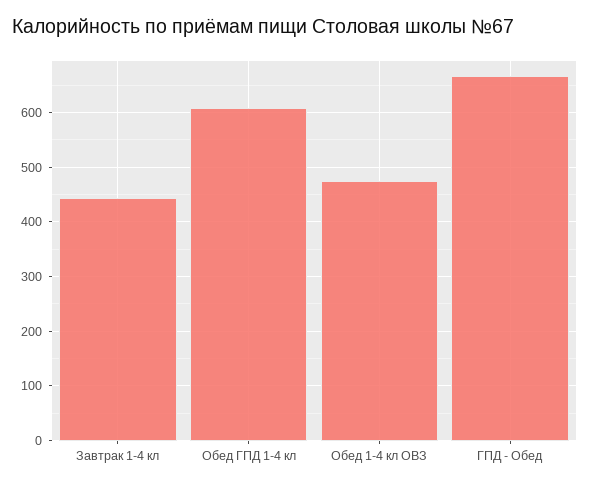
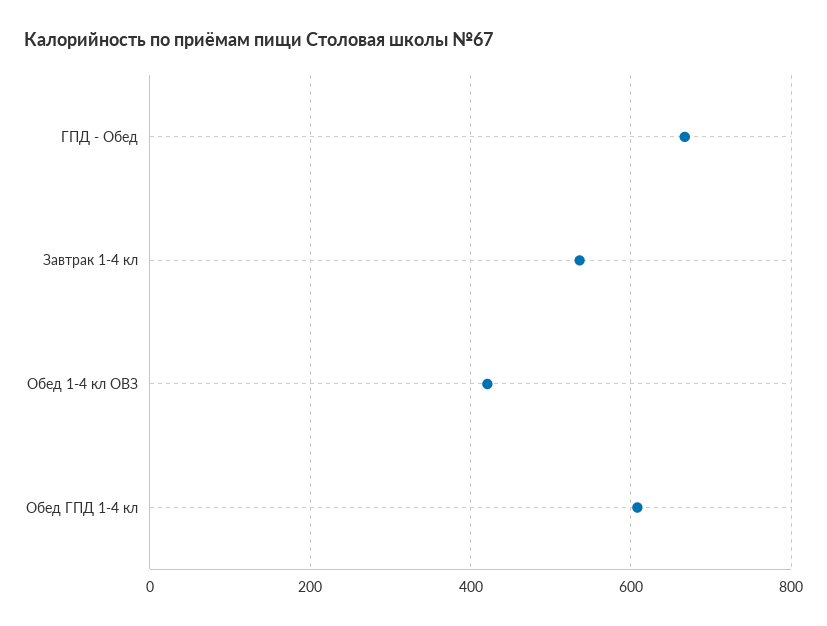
  {
-   "Завтрак 1-4 кл": 440,
+   "Завтрак 1-4 кл": 540,
    "Обед ГПД 1-4 кл": 600,
-   "Обед 1-4 кл ОВЗ": 480,
+   "Обед 1-4 кл ОВЗ": 420,
    "ГПД - Обед": 660
  }

